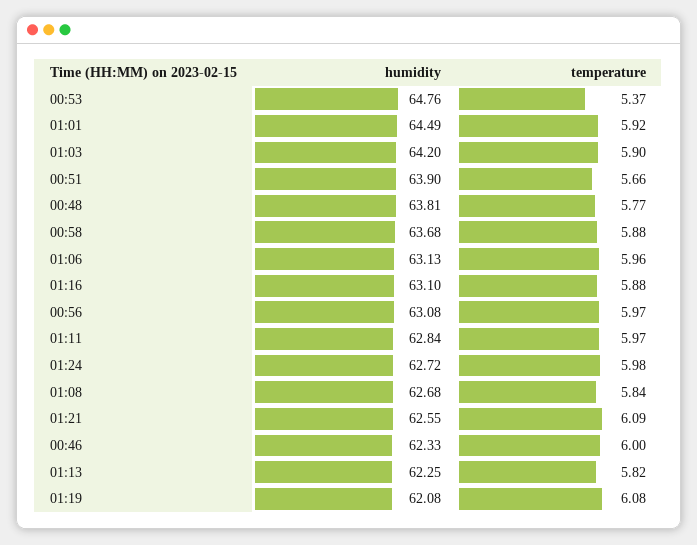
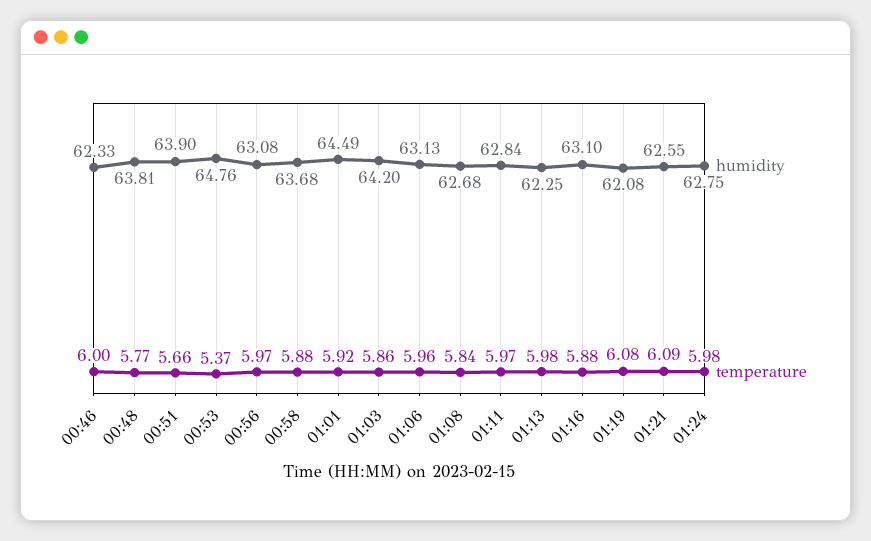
  {
    "humidity": {
      "00:53": 64.76,
      "01:01": 64.49,
      "01:03": 64.2,
      "00:51": 63.9,
      "00:48": 63.81,
      "00:58": 63.68,
      "01:06": 63.13,
      "01:16": 63.1,
      "00:56": 63.08,
      "01:11": 62.84,
-     "01:24": 62.72,
+     "01:24": 62.75,
      "01:08": 62.68,
      "01:21": 62.55,
      "00:46": 62.33,
      "01:13": 62.25,
      "01:19": 62.08
    },
    "temperature": {
      "00:53": 5.37,
      "01:01": 5.92,
-     "01:03": 5.9,
+     "01:03": 5.86,
      "00:51": 5.66,
      "00:48": 5.77,
      "00:58": 5.88,
      "01:06": 5.96,
      "01:16": 5.88,
      "00:56": 5.97,
      "01:11": 5.97,
      "01:24": 5.98,
      "01:08": 5.84,
      "01:21": 6.09,
      "00:46": 6,
-     "01:13": 5.82,
+     "01:13": 5.98,
      "01:19": 6.08
    }
  }

